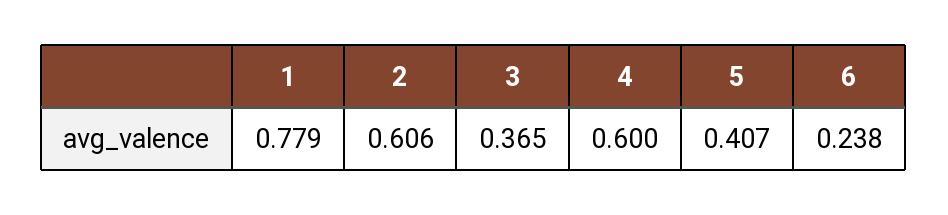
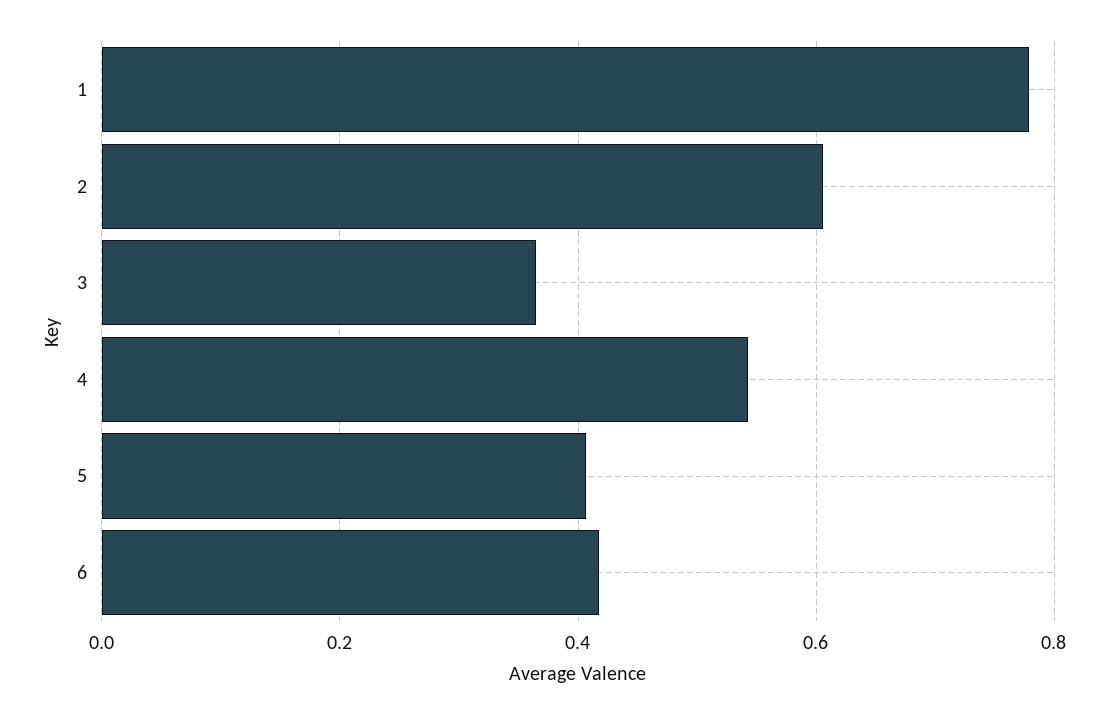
  {
    "1": 0.779,
    "2": 0.606,
    "3": 0.365,
-   "4": 0.6,
+   "4": 0.54,
    "5": 0.407,
-   "6": 0.238
+   "6": 0.42
  }

